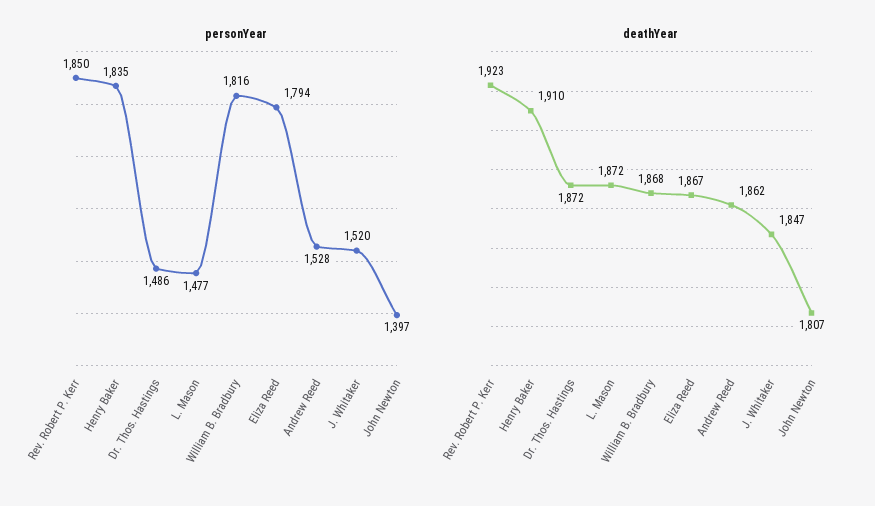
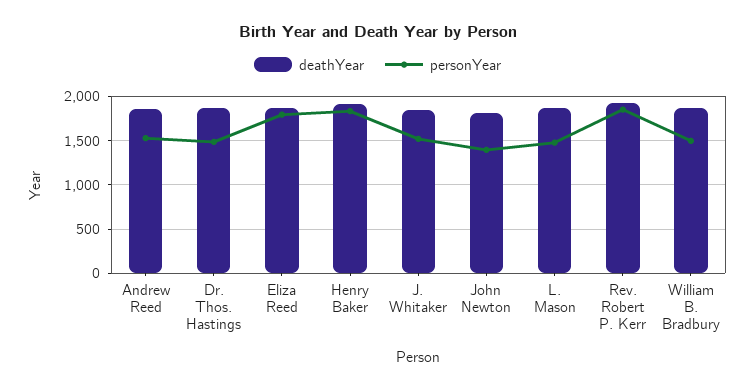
  {
    "personYear": {
      "Rev. Robert P. Kerr": 1850,
      "Henry Baker": 1835,
      "Dr. Thos. Hastings": 1486,
      "L. Mason": 1477,
-     "William B. Bradbury": 1816,
+     "William B. Bradbury": 1500,
      "Eliza Reed": 1794,
      "Andrew Reed": 1528,
      "J. Whitaker": 1520,
      "John Newton": 1397
    },
    "deathYear": {
      "Rev. Robert P. Kerr": 1923,
      "Henry Baker": 1910,
      "Dr. Thos. Hastings": 1872,
      "L. Mason": 1872,
      "William B. Bradbury": 1868,
      "Eliza Reed": 1867,
      "Andrew Reed": 1862,
      "J. Whitaker": 1847,
      "John Newton": 1807
    }
  }

